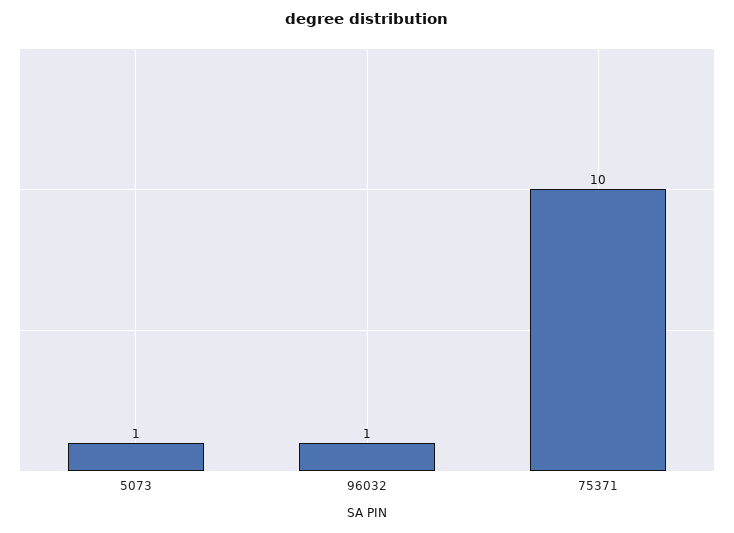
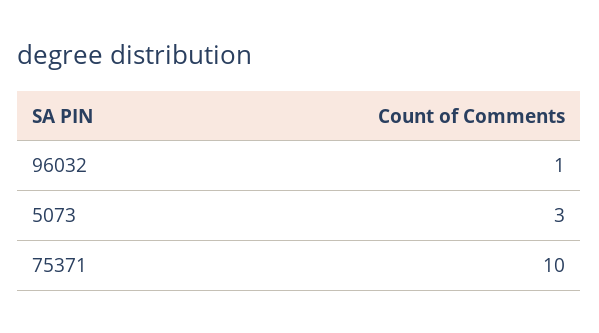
  {
-   "5073": 1,
+   "5073": 3,
    "96032": 1,
    "75371": 10
  }

